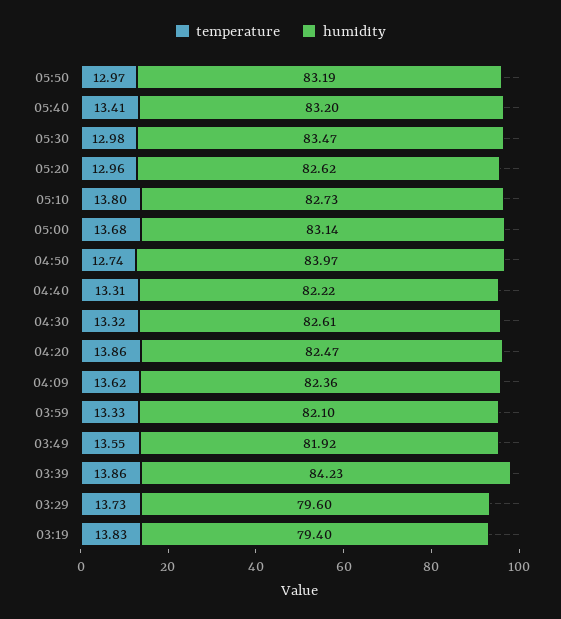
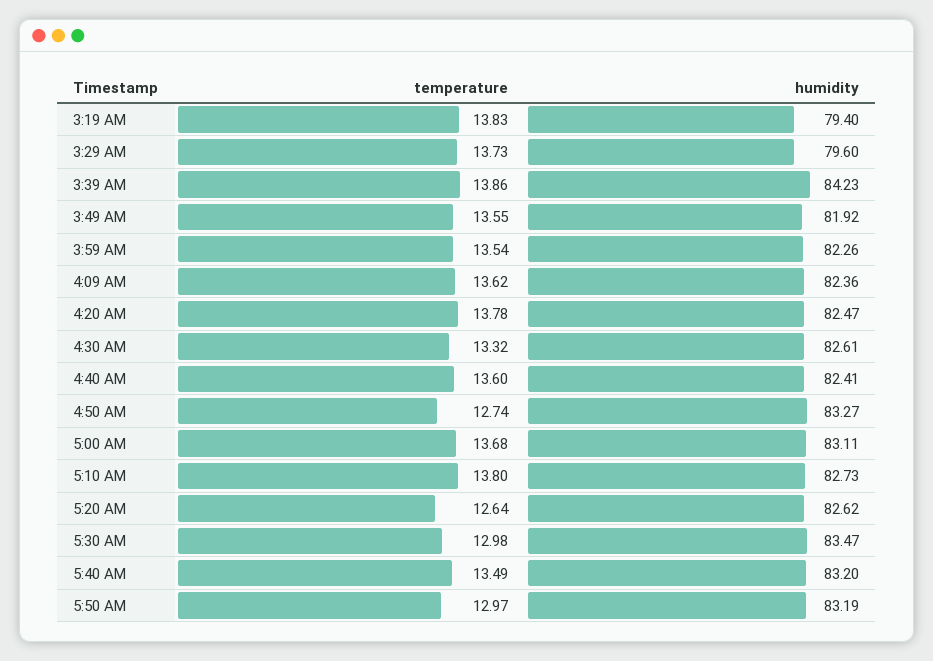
  {
    "temperature": {
      "05:50": 12.97,
-     "05:40": 13.41,
+     "05:40": 13.49,
      "05:30": 12.98,
-     "05:20": 12.96,
+     "05:20": 12.64,
      "05:10": 13.8,
      "05:00": 13.68,
      "04:50": 12.74,
-     "04:40": 13.31,
+     "04:40": 13.6,
      "04:30": 13.32,
-     "04:20": 13.86,
+     "04:20": 13.78,
      "04:09": 13.62,
-     "03:59": 13.33,
+     "03:59": 13.54,
      "03:49": 13.55,
      "03:39": 13.86,
      "03:29": 13.73,
      "03:19": 13.83
    },
    "humidity": {
      "05:50": 83.19,
      "05:40": 83.2,
      "05:30": 83.47,
      "05:20": 82.62,
      "05:10": 82.73,
-     "05:00": 83.14,
+     "05:00": 83.11,
-     "04:50": 83.97,
+     "04:50": 83.27,
-     "04:40": 82.22,
+     "04:40": 82.41,
      "04:30": 82.61,
      "04:20": 82.47,
      "04:09": 82.36,
-     "03:59": 82.1,
+     "03:59": 82.26,
      "03:49": 81.92,
      "03:39": 84.23,
      "03:29": 79.6,
      "03:19": 79.4
    }
  }

